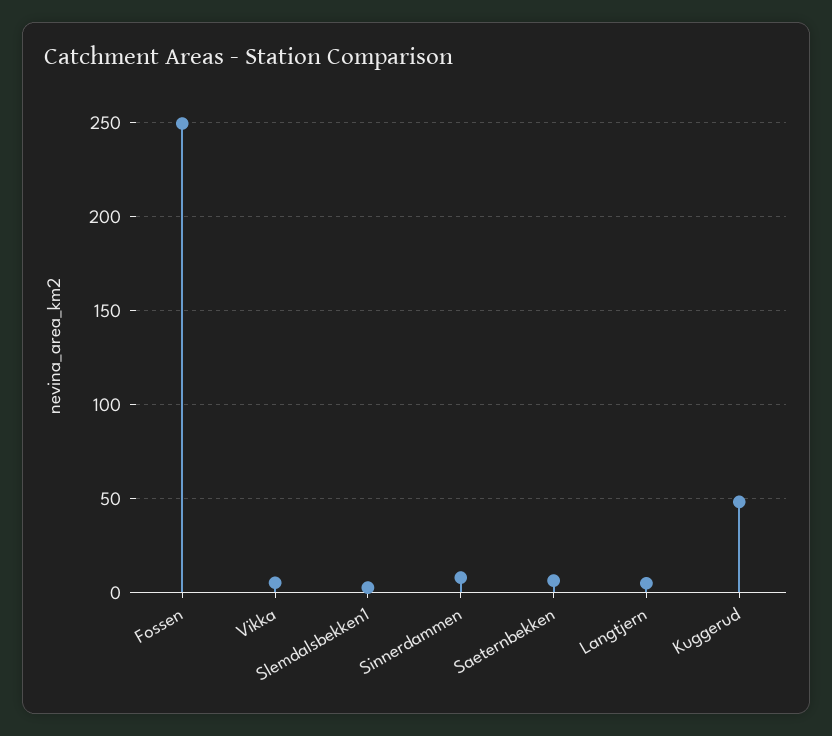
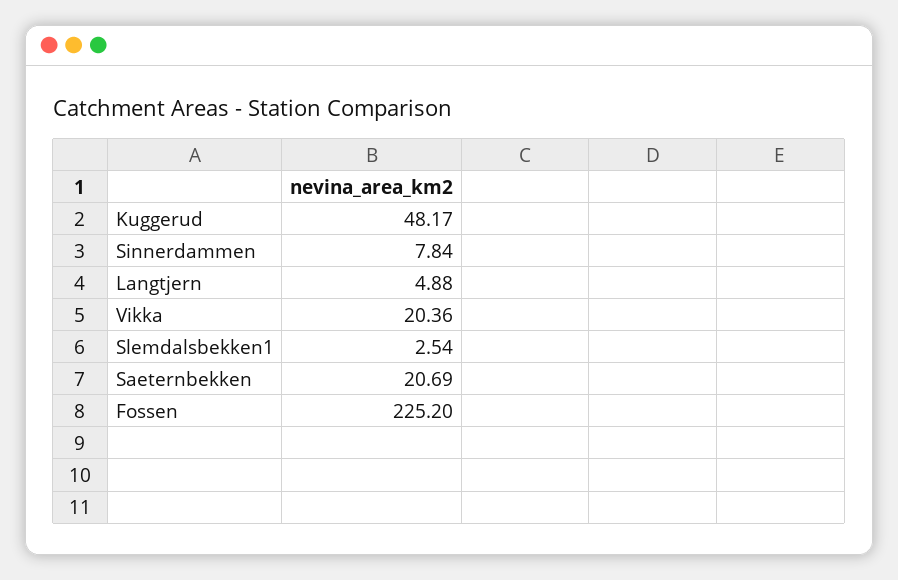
  {
-   "Fossen": 250,
+   "Fossen": 225.2,
-   "Vikka": 5,
+   "Vikka": 20.36,
    "Slemdalsbekken1": 2.54,
    "Sinnerdammen": 7.84,
-   "Saeternbekken": 5,
+   "Saeternbekken": 20.69,
    "Langtjern": 4.88,
    "Kuggerud": 48.17
  }

